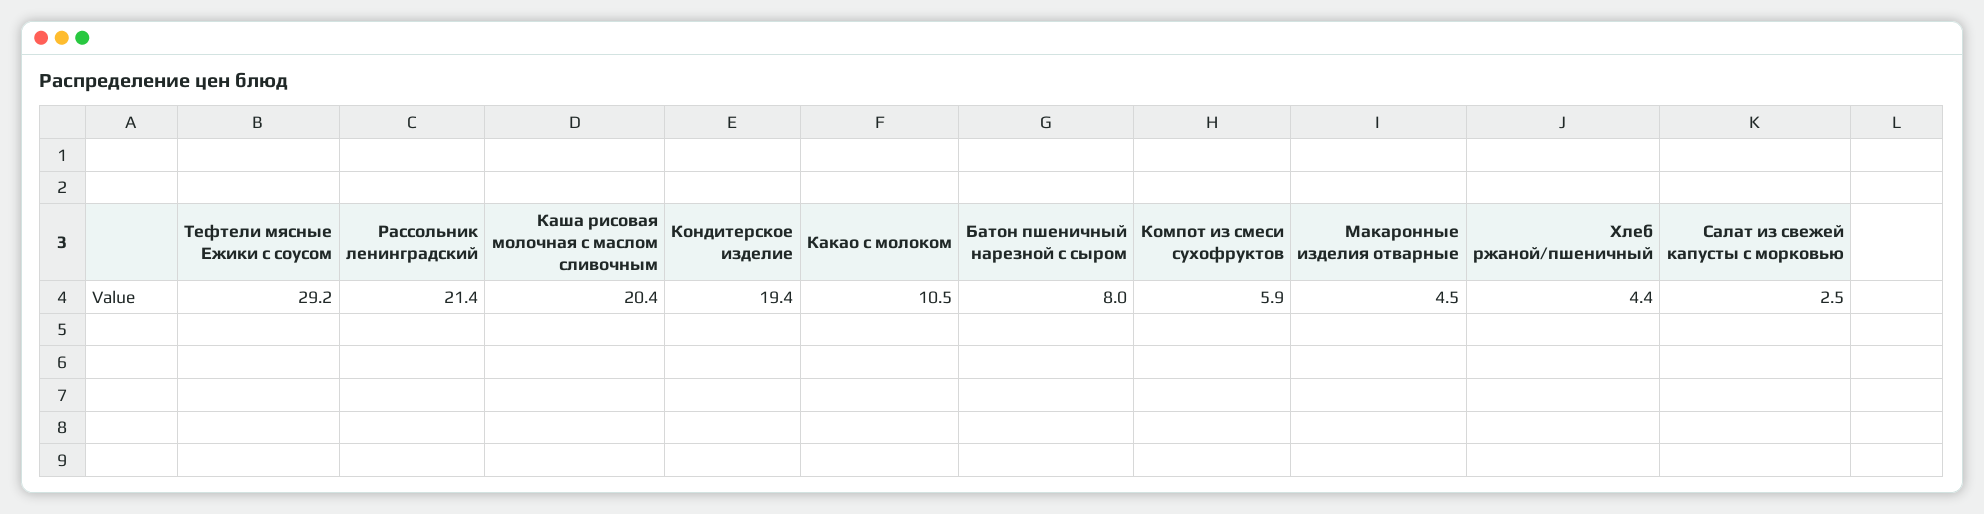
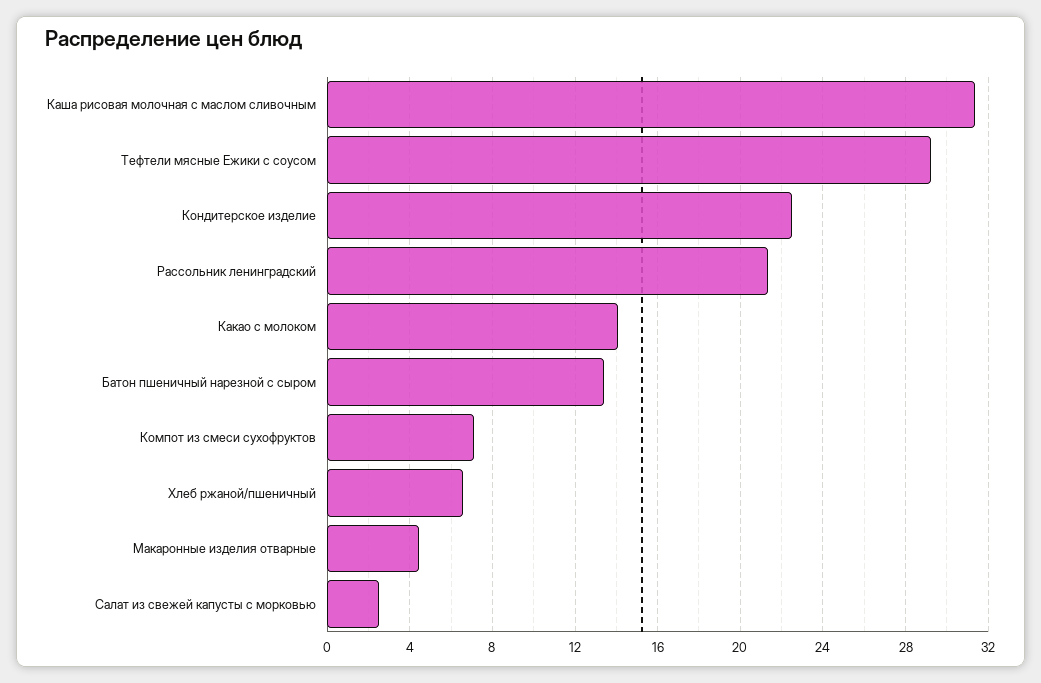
  {
    "Тефтели мясные Ежики с соусом": 29.2,
    "Рассольник ленинградский": 21.4,
-   "Каша рисовая молочная с маслом сливочным": 20.4,
+   "Каша рисовая молочная с маслом сливочным": 31.5,
-   "Кондитерское изделие": 19.4,
+   "Кондитерское изделие": 22.5,
-   "Какао с молоком": 10.5,
+   "Какао с молоком": 14,
-   "Батон пшеничный нарезной с сыром": 8,
+   "Батон пшеничный нарезной с сыром": 13.5,
-   "Компот из смеси сухофруктов": 5.9,
+   "Компот из смеси сухофруктов": 7,
    "Макаронные изделия отварные": 4.5,
-   "Хлеб ржаной/пшеничный": 4.4,
+   "Хлеб ржаной/пшеничный": 6.5,
    "Салат из свежей капусты с морковью": 2.5
  }

